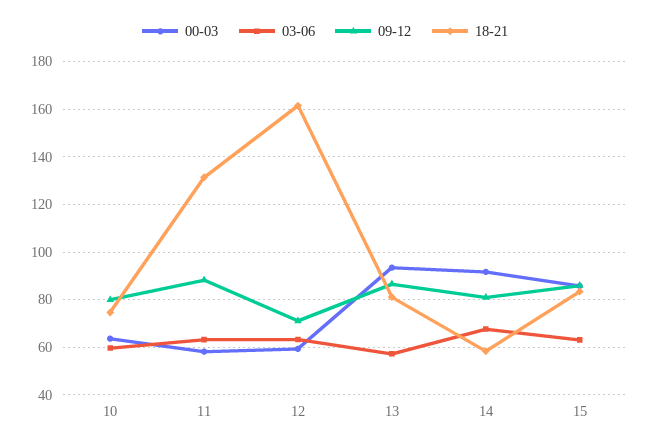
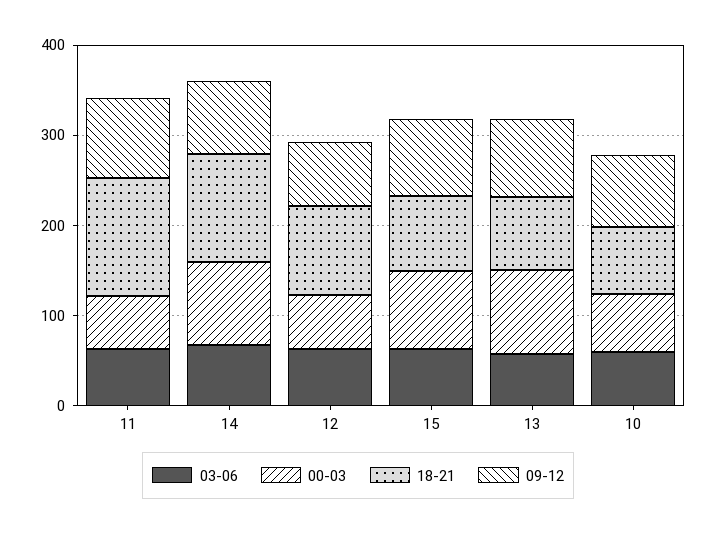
  {
    "00-03": {
      "10": 65,
      "11": 60,
      "12": 60,
      "13": 95,
      "14": 90,
      "15": 85
    },
    "03-06": {
      "10": 60,
      "11": 65,
      "12": 65,
      "13": 55,
      "14": 70,
      "15": 65
    },
    "09-12": {
      "10": 80,
      "11": 90,
      "12": 70,
      "13": 85,
      "14": 80,
      "15": 85
    },
    "18-21": {
      "10": 75,
      "11": 130,
-     "12": 160,
+     "12": 100,
      "13": 80,
-     "14": 60,
+     "14": 120,
      "15": 85
    }
  }

